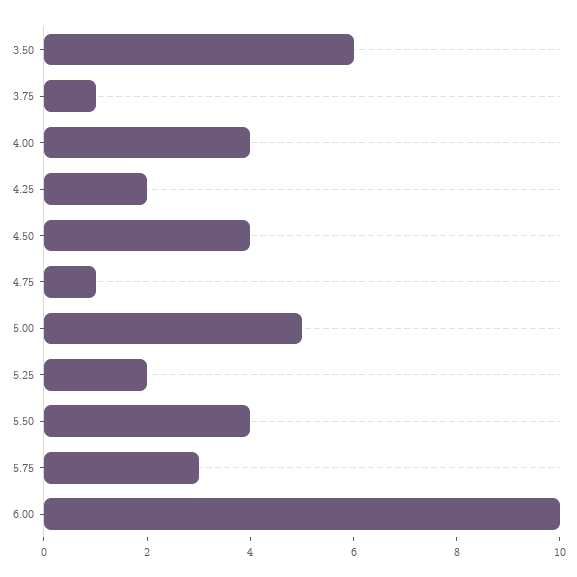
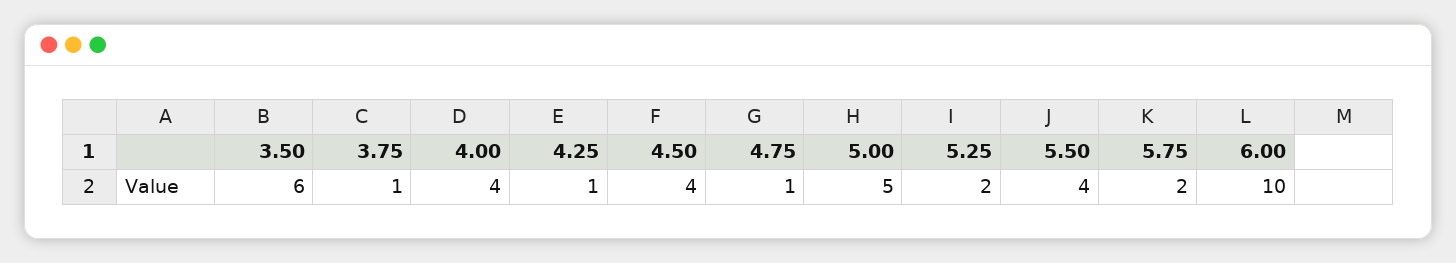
  {
    "3.50": 6,
    "3.75": 1,
    "4.00": 4,
-   "4.25": 2,
+   "4.25": 1,
    "4.50": 4,
    "4.75": 1,
    "5.00": 5,
    "5.25": 2,
    "5.50": 4,
-   "5.75": 3,
+   "5.75": 2,
    "6.00": 10
  }

